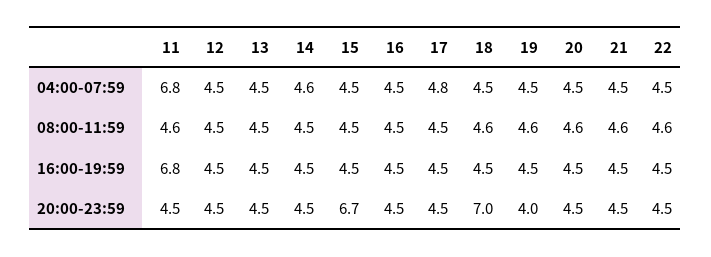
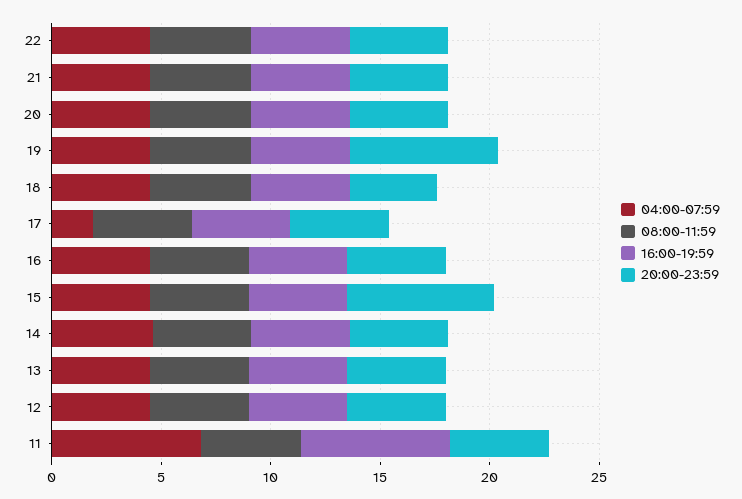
  {
    "04:00-07:59": {
      "11": 6.8,
      "12": 4.5,
      "13": 4.5,
      "14": 4.6,
      "15": 4.5,
      "16": 4.5,
-     "17": 4.8,
+     "17": 2,
      "18": 4.5,
      "19": 4.5,
      "20": 4.5,
      "21": 4.5,
      "22": 4.5
    },
    "08:00-11:59": {
      "11": 4.6,
      "12": 4.5,
      "13": 4.5,
      "14": 4.5,
      "15": 4.5,
      "16": 4.5,
      "17": 4.5,
      "18": 4.6,
      "19": 4.6,
      "20": 4.6,
      "21": 4.6,
      "22": 4.6
    },
    "16:00-19:59": {
      "11": 6.8,
      "12": 4.5,
      "13": 4.5,
      "14": 4.5,
      "15": 4.5,
      "16": 4.5,
      "17": 4.5,
      "18": 4.5,
      "19": 4.5,
      "20": 4.5,
      "21": 4.5,
      "22": 4.5
    },
    "20:00-23:59": {
      "11": 4.5,
      "12": 4.5,
      "13": 4.5,
      "14": 4.5,
      "15": 6.7,
      "16": 4.5,
      "17": 4.5,
-     "18": 7,
+     "18": 4,
-     "19": 4,
+     "19": 7,
      "20": 4.5,
      "21": 4.5,
      "22": 4.5
    }
  }

